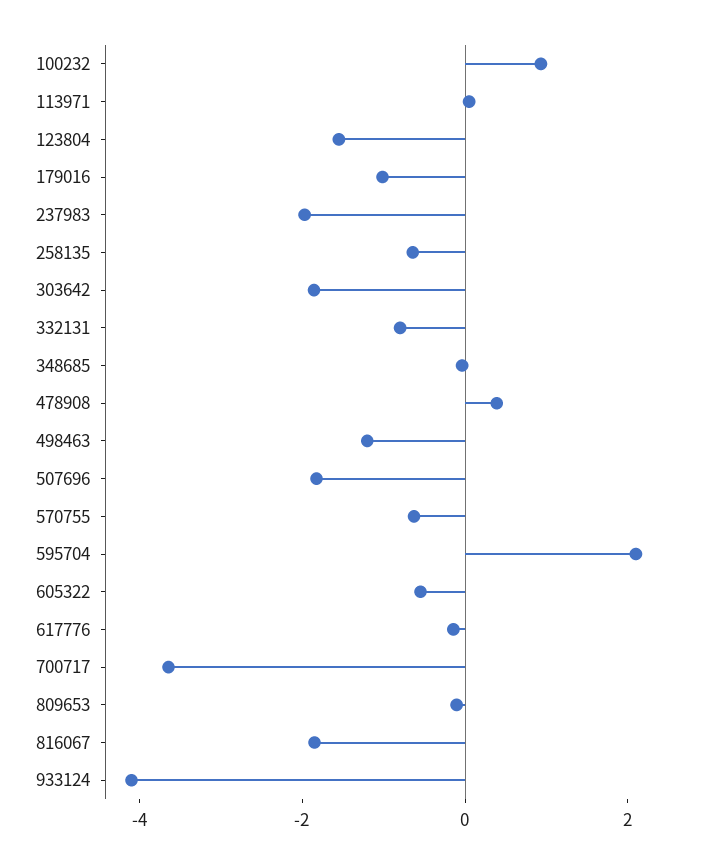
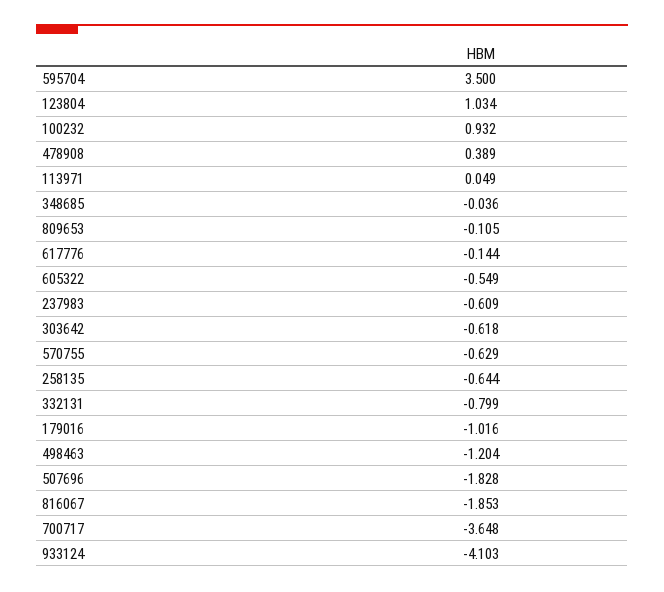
  {
    "100232": 0.932,
    "113971": 0.049,
-   "123804": -1.5,
+   "123804": 1.034,
    "179016": -1.016,
-   "237983": -2,
+   "237983": -0.609,
    "258135": -0.644,
-   "303642": -2,
+   "303642": -0.618,
    "332131": -0.799,
    "348685": -0.036,
    "478908": 0.389,
    "498463": -1.204,
    "507696": -1.828,
    "570755": -0.629,
-   "595704": 2,
+   "595704": 3.5,
    "605322": -0.549,
    "617776": -0.144,
    "700717": -3.648,
    "809653": -0.105,
    "816067": -1.853,
    "933124": -4.103
  }

